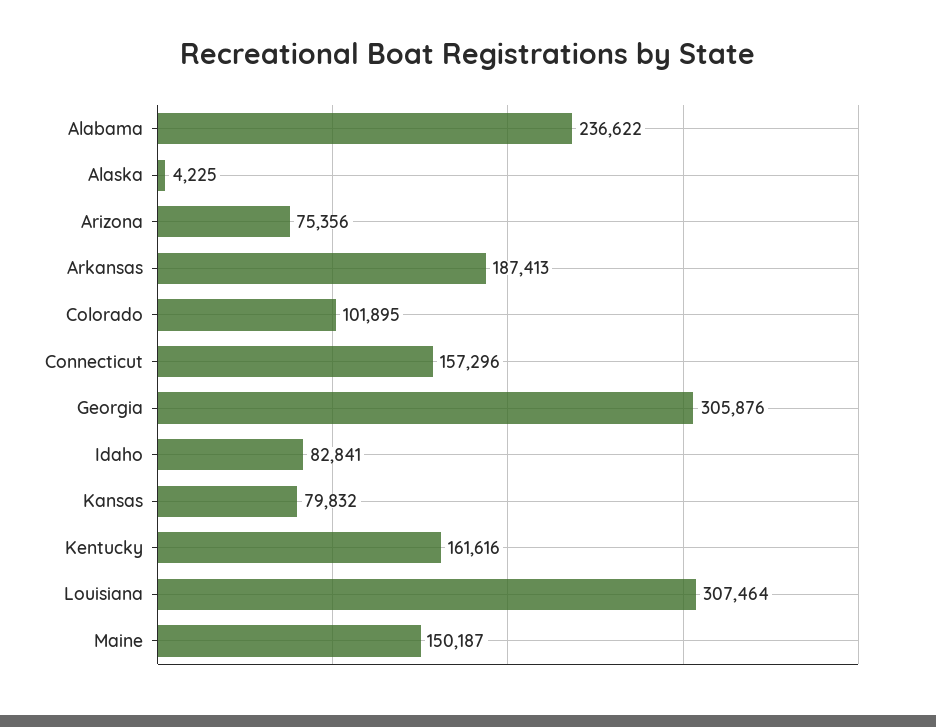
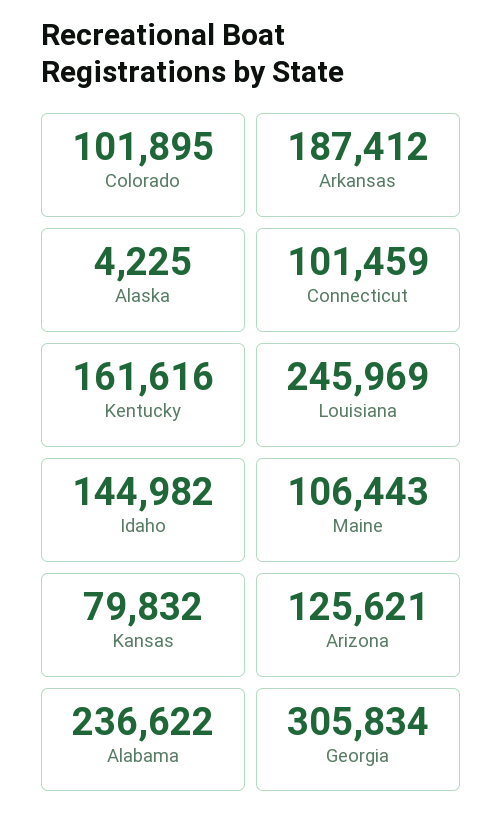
  {
    "Alabama": 236622,
    "Alaska": 4225,
-   "Arizona": 75356,
+   "Arizona": 125621,
-   "Arkansas": 187413,
+   "Arkansas": 187412,
    "Colorado": 101895,
-   "Connecticut": 157296,
+   "Connecticut": 101459,
-   "Georgia": 305876,
+   "Georgia": 305834,
-   "Idaho": 82841,
+   "Idaho": 144982,
    "Kansas": 79832,
    "Kentucky": 161616,
-   "Louisiana": 307464,
+   "Louisiana": 245969,
-   "Maine": 150187
+   "Maine": 106443
  }

